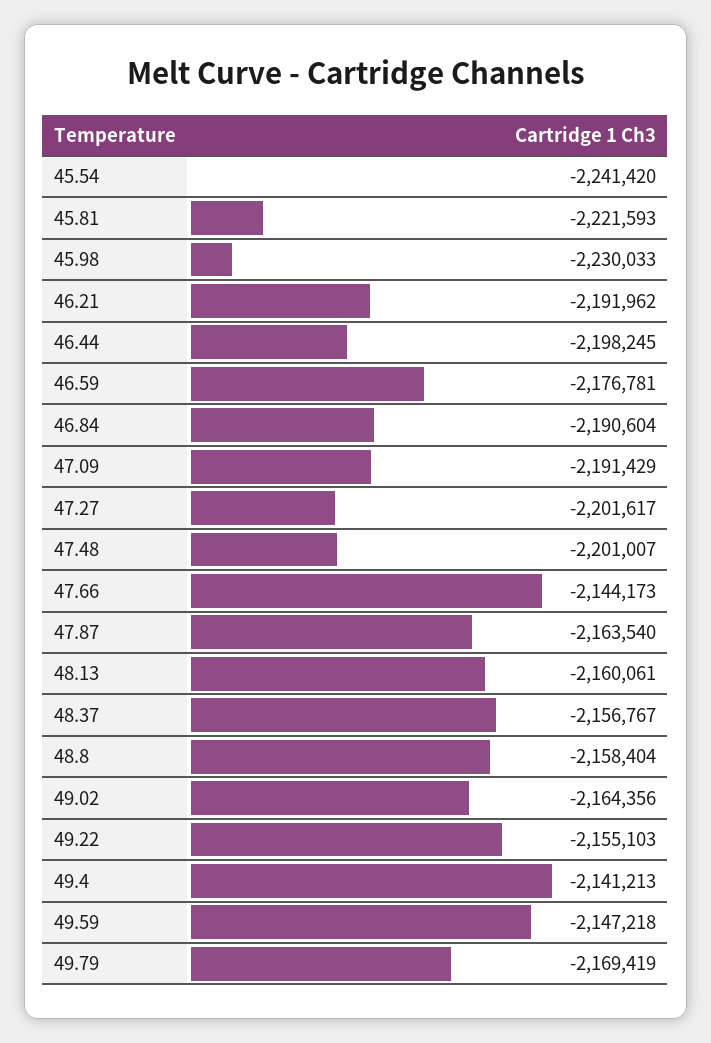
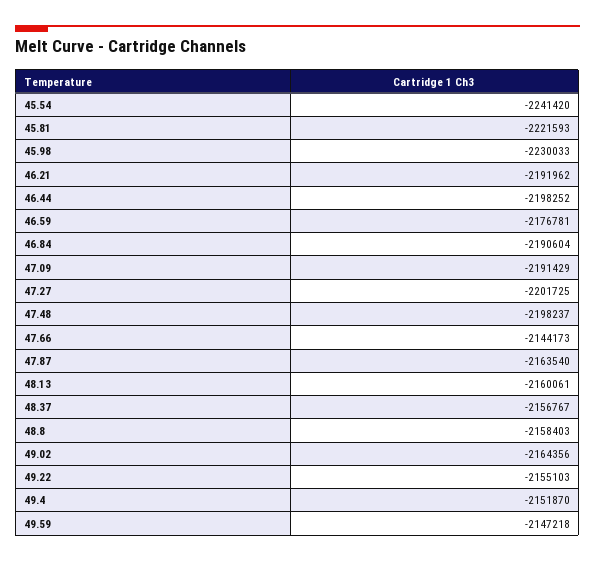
  {
    "45.54": -2241420,
    "45.81": -2221593,
    "45.98": -2230033,
    "46.21": -2191962,
-   "46.44": -2198245,
+   "46.44": -2198252,
    "46.59": -2176781,
    "46.84": -2190604,
    "47.09": -2191429,
-   "47.27": -2201617,
+   "47.27": -2201725,
-   "47.48": -2201007,
+   "47.48": -2198237,
    "47.66": -2144173,
    "47.87": -2163540,
    "48.13": -2160061,
    "48.37": -2156767,
-   "48.8": -2158404,
+   "48.8": -2158403,
    "49.02": -2164356,
    "49.22": -2155103,
-   "49.4": -2141213,
+   "49.4": -2151870,
-   "49.59": -2147218,
+   "49.59": -2147218
-   "49.79": -2169419
  }

